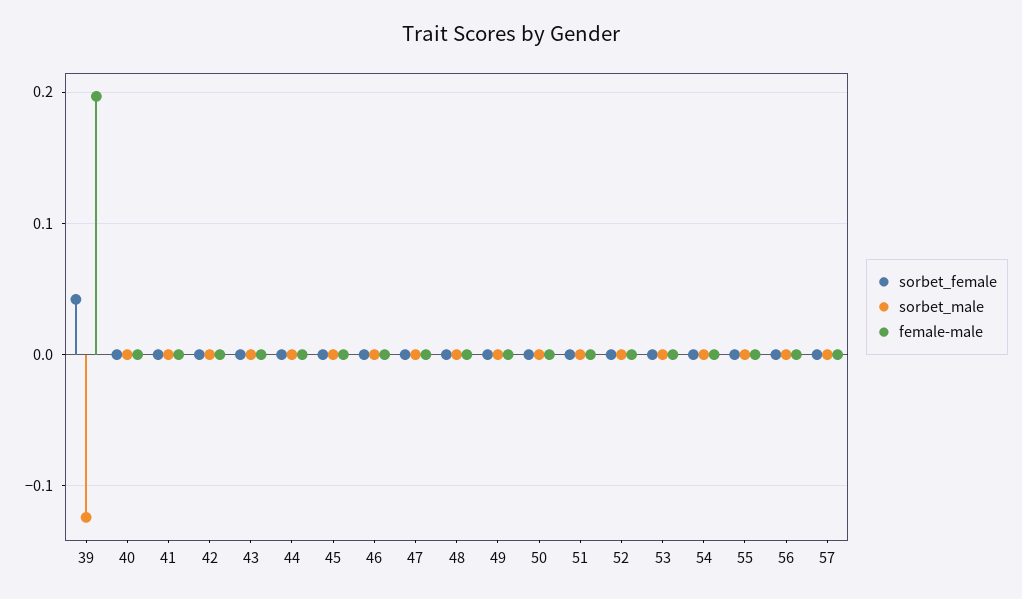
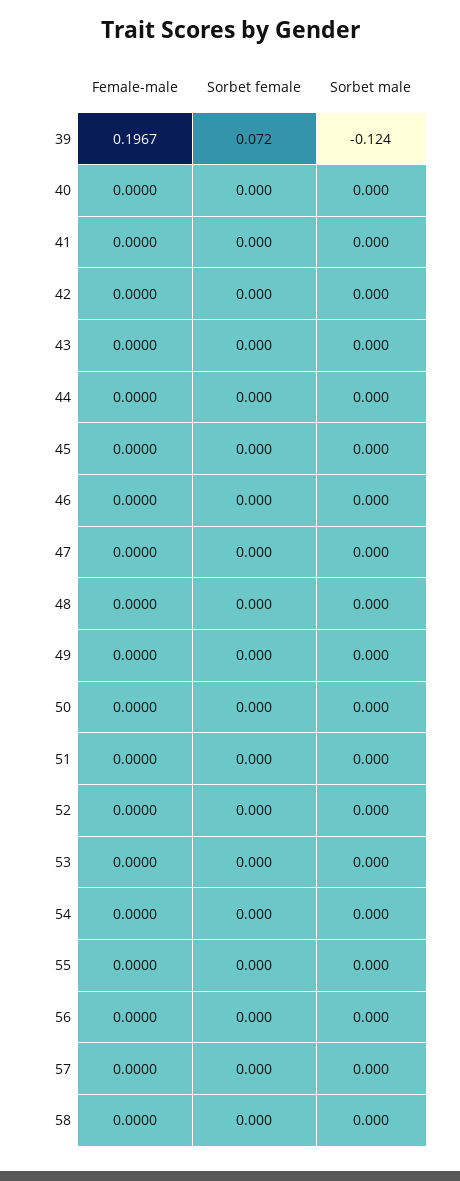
  {
    "sorbet_female": {
-     "39": 0.04,
+     "39": 0.072,
      "40": 0,
      "41": 0,
      "42": 0,
      "43": 0,
      "44": 0,
      "45": 0,
      "46": 0,
      "47": 0,
      "48": 0,
      "49": 0,
      "50": 0,
      "51": 0,
      "52": 0,
      "53": 0,
      "54": 0,
      "55": 0,
      "56": 0,
-     "57": 0
+     "57": 0,
+     "58": 0
    },
    "sorbet_male": {
      "39": -0.124,
      "40": 0,
      "41": 0,
      "42": 0,
      "43": 0,
      "44": 0,
      "45": 0,
      "46": 0,
      "47": 0,
      "48": 0,
      "49": 0,
      "50": 0,
      "51": 0,
      "52": 0,
      "53": 0,
      "54": 0,
      "55": 0,
      "56": 0,
-     "57": 0
+     "57": 0,
+     "58": 0
    },
    "female-male": {
      "39": 0.1967,
      "40": 0,
      "41": 0,
      "42": 0,
      "43": 0,
      "44": 0,
      "45": 0,
      "46": 0,
      "47": 0,
      "48": 0,
      "49": 0,
      "50": 0,
      "51": 0,
      "52": 0,
      "53": 0,
      "54": 0,
      "55": 0,
      "56": 0,
-     "57": 0
+     "57": 0,
+     "58": 0
    }
  }

